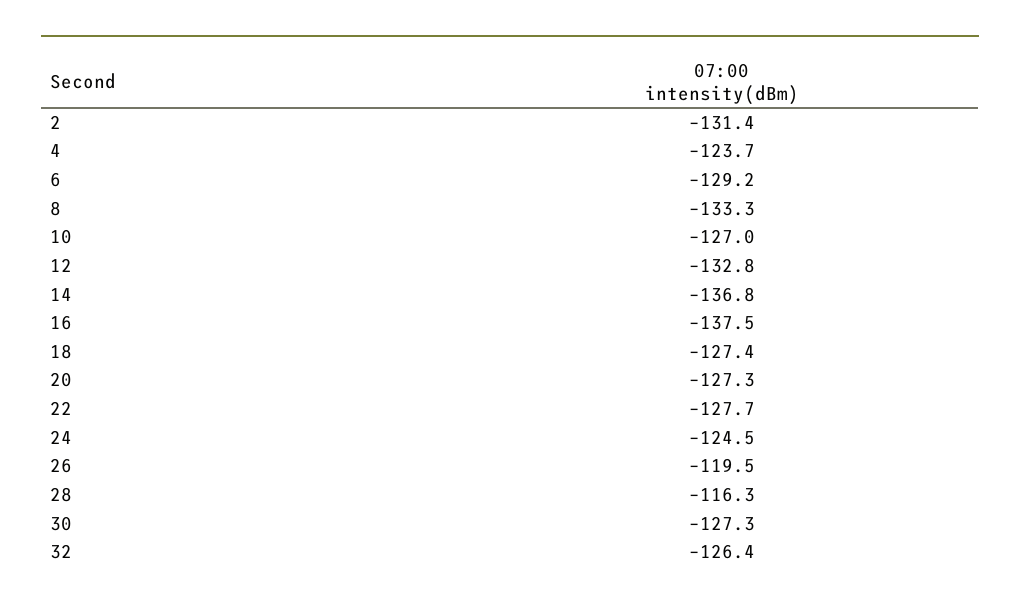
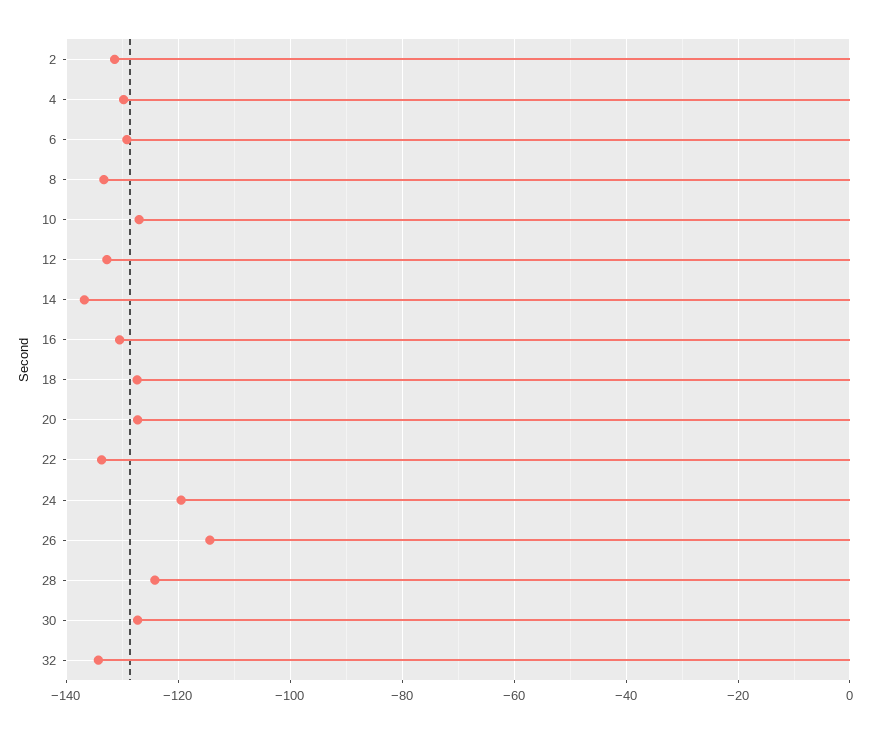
  {
    "2": -131.4,
-   "4": -123.7,
+   "4": -130,
    "6": -129.2,
    "8": -133.3,
    "10": -127,
    "12": -132.8,
    "14": -136.8,
-   "16": -137.5,
+   "16": -130,
    "18": -127.4,
    "20": -127.3,
-   "22": -127.7,
+   "22": -134,
-   "24": -124.5,
+   "24": -120,
-   "26": -119.5,
+   "26": -114,
-   "28": -116.3,
+   "28": -124,
    "30": -127.3,
-   "32": -126.4
+   "32": -134
  }

